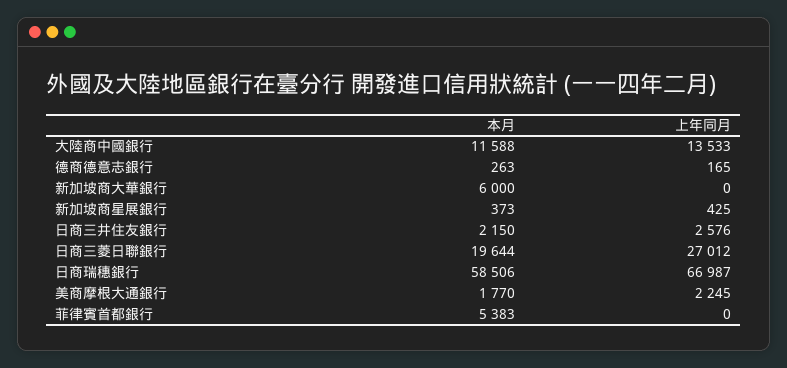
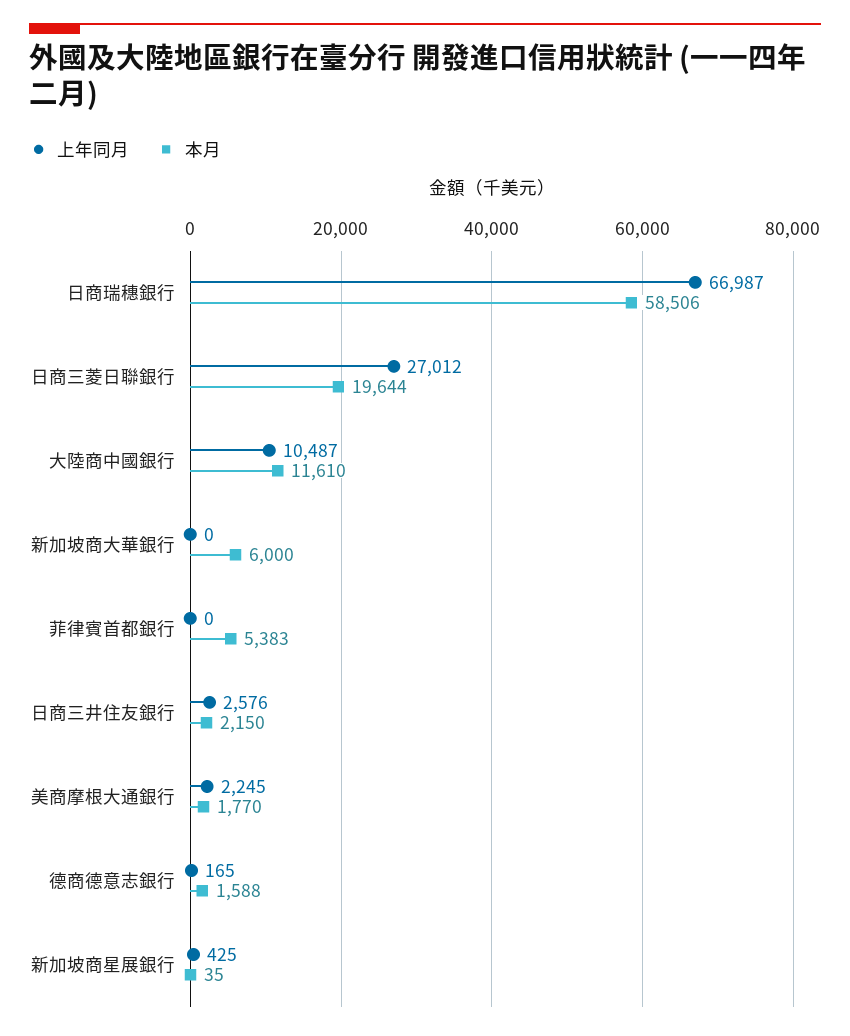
  {
    "本月": {
-     "大陸商中國銀行": 11588,
+     "大陸商中國銀行": 11610,
-     "德商德意志銀行": 263,
+     "德商德意志銀行": 1588,
      "新加坡商大華銀行": 6000,
-     "新加坡商星展銀行": 373,
+     "新加坡商星展銀行": 35,
      "日商三井住友銀行": 2150,
      "日商三菱日聯銀行": 19644,
      "日商瑞穗銀行": 58506,
      "美商摩根大通銀行": 1770,
      "菲律賓首都銀行": 5383
    },
    "上年同月": {
-     "大陸商中國銀行": 13533,
+     "大陸商中國銀行": 10487,
      "德商德意志銀行": 165,
      "新加坡商大華銀行": 0,
      "新加坡商星展銀行": 425,
      "日商三井住友銀行": 2576,
      "日商三菱日聯銀行": 27012,
      "日商瑞穗銀行": 66987,
      "美商摩根大通銀行": 2245,
      "菲律賓首都銀行": 0
    }
  }

